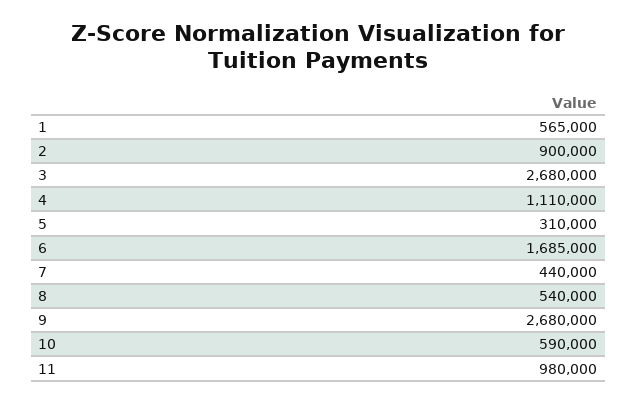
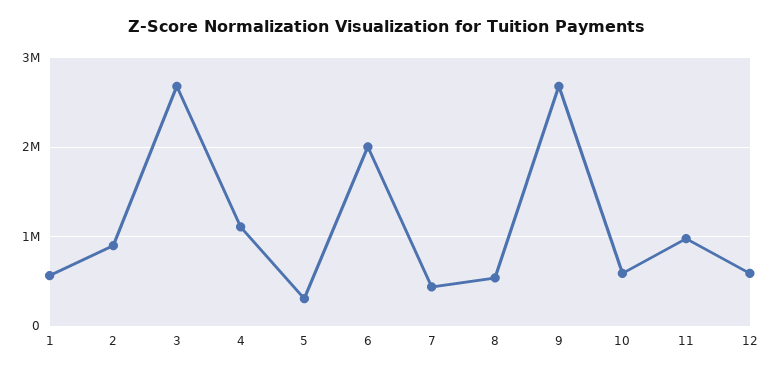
  {
    "1": 565000,
    "2": 900000,
    "3": 2680000,
    "4": 1110000,
    "5": 310000,
-   "6": 1685000,
+   "6": 2000000,
    "7": 440000,
    "8": 540000,
    "9": 2680000,
    "10": 590000,
-   "11": 980000
+   "11": 980000,
+   "12": 600000
  }

